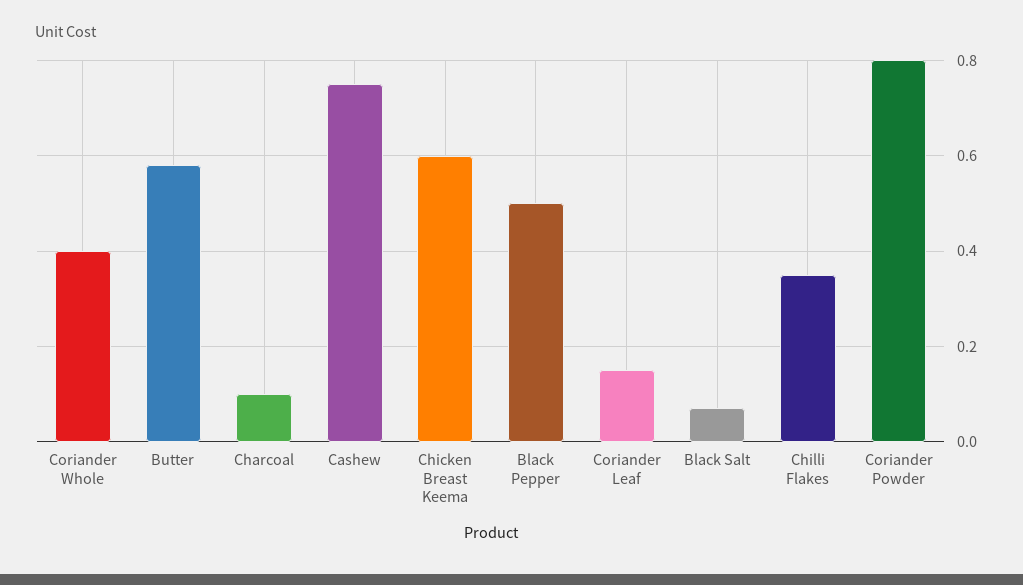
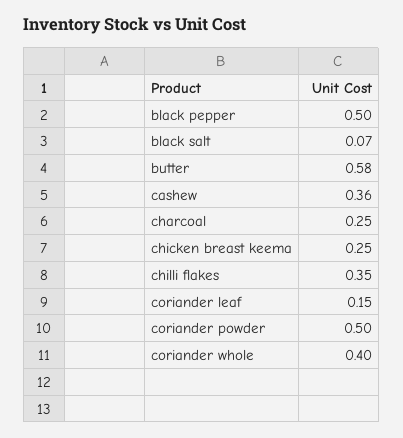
  {
    "Coriander Whole": 0.4,
    "Butter": 0.58,
-   "Charcoal": 0.1,
+   "Charcoal": 0.25,
-   "Cashew": 0.75,
+   "Cashew": 0.36,
-   "Chicken Breast Keema": 0.6,
+   "Chicken Breast Keema": 0.25,
    "Black Pepper": 0.5,
    "Coriander Leaf": 0.15,
    "Black Salt": 0.07,
    "Chilli Flakes": 0.35,
-   "Coriander Powder": 0.8
+   "Coriander Powder": 0.5
  }

